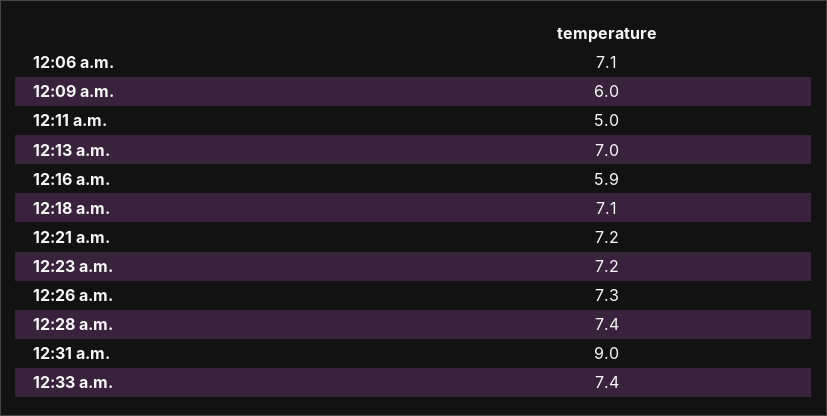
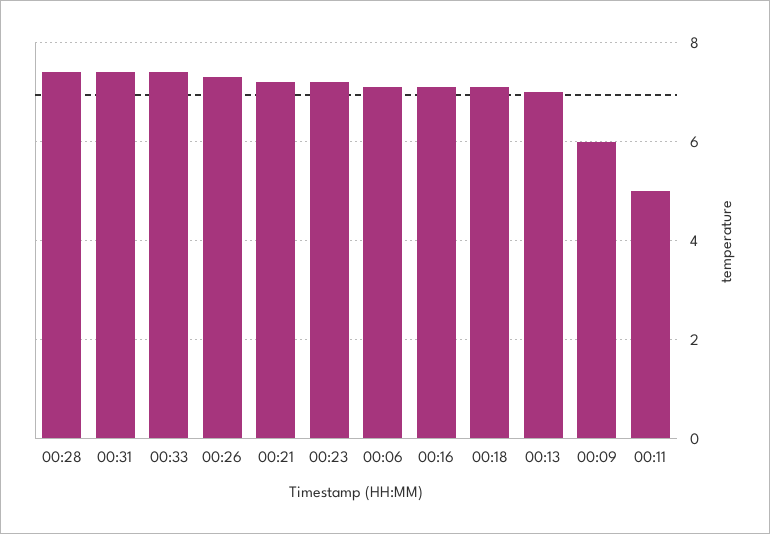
  {
    "12:06 a.m.": 7.1,
    "12:09 a.m.": 6,
    "12:11 a.m.": 5,
    "12:13 a.m.": 7,
-   "12:16 a.m.": 5.9,
+   "12:16 a.m.": 7,
    "12:18 a.m.": 7.1,
    "12:21 a.m.": 7.2,
    "12:23 a.m.": 7.2,
    "12:26 a.m.": 7.3,
    "12:28 a.m.": 7.4,
-   "12:31 a.m.": 9,
+   "12:31 a.m.": 7.5,
    "12:33 a.m.": 7.4
  }

